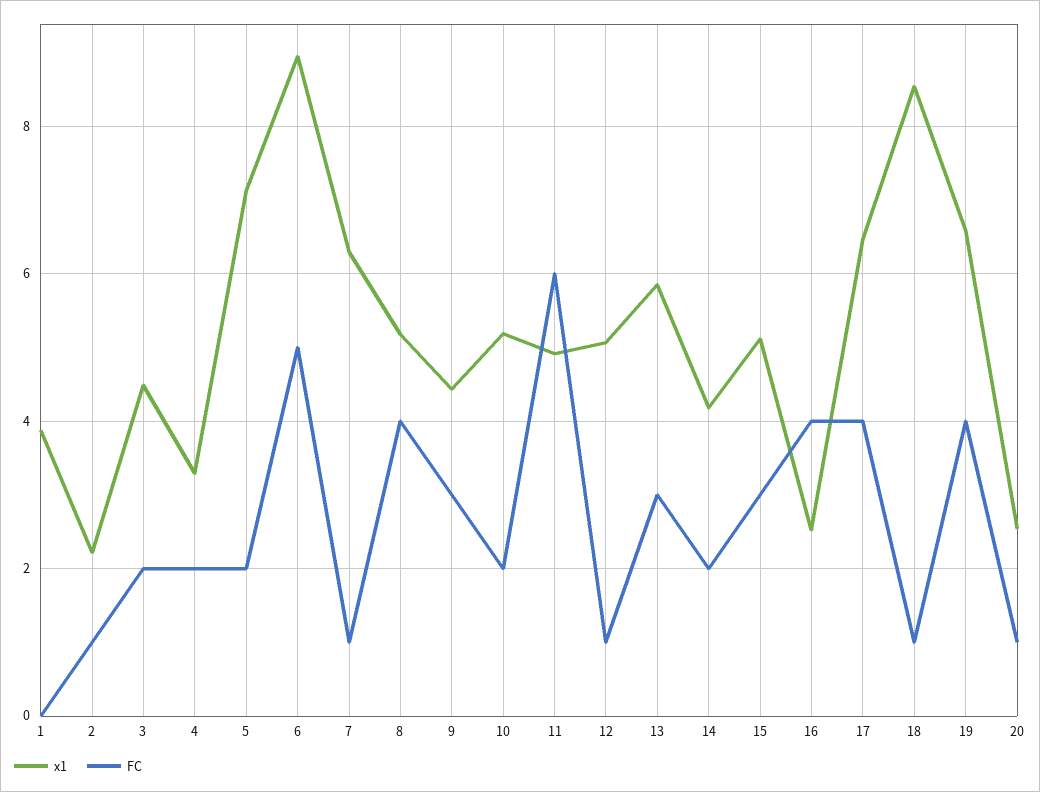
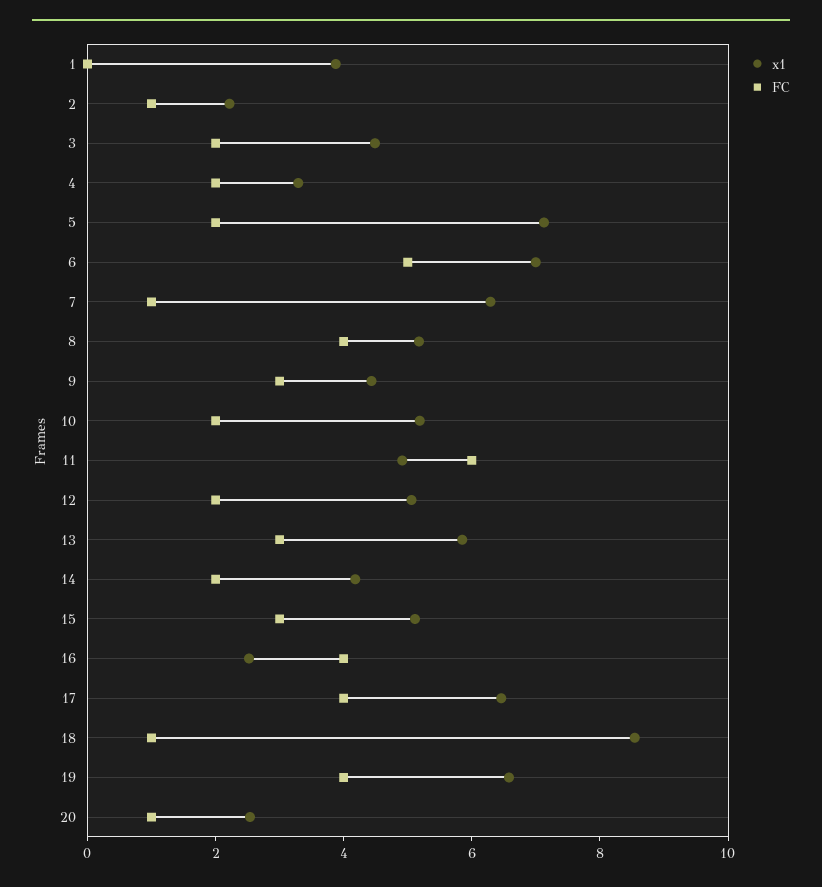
  {
    "x1": {
      "1": 3.8,
      "2": 2.2,
      "3": 4.4,
      "4": 3.2,
      "5": 7.2,
-     "6": 9,
+     "6": 7,
      "7": 6.2,
      "8": 5.2,
      "9": 4.4,
      "10": 5.2,
      "11": 5,
      "12": 5,
      "13": 5.8,
      "14": 4.2,
      "15": 5.2,
      "16": 2.6,
      "17": 6.4,
      "18": 8.6,
      "19": 6.6,
      "20": 2.6
    },
    "FC": {
      "1": 0,
      "2": 1,
      "3": 2,
      "4": 2,
      "5": 2,
      "6": 5,
      "7": 1,
      "8": 4,
      "9": 3,
      "10": 2,
      "11": 6,
-     "12": 1,
+     "12": 2,
      "13": 3,
      "14": 2,
      "15": 3,
      "16": 4,
      "17": 4,
      "18": 1,
      "19": 4,
      "20": 1
    }
  }

